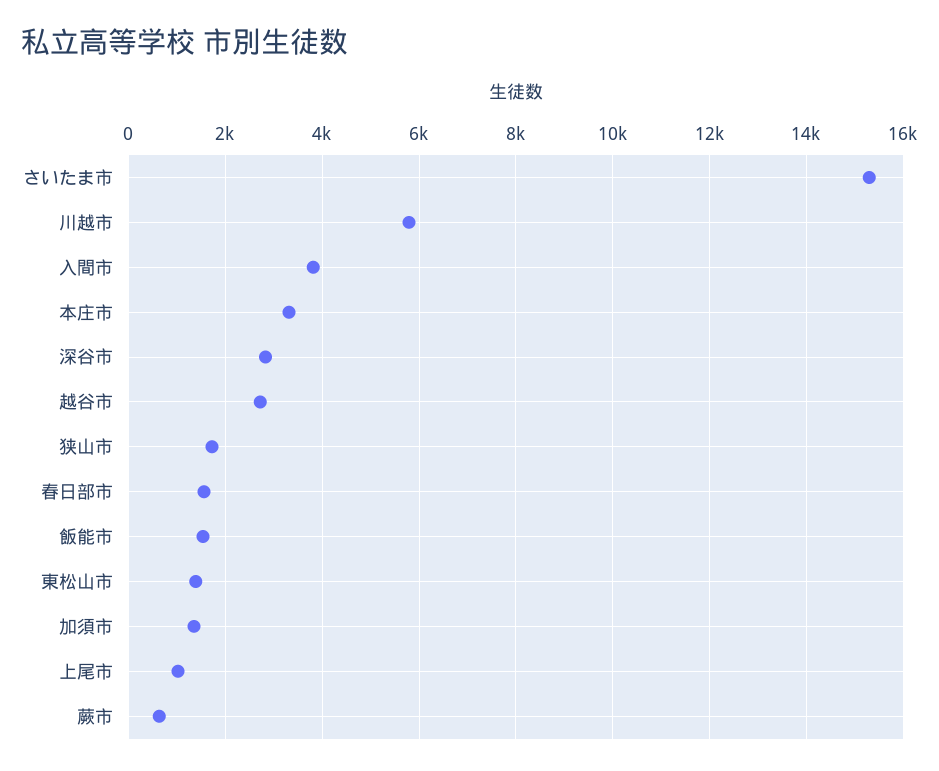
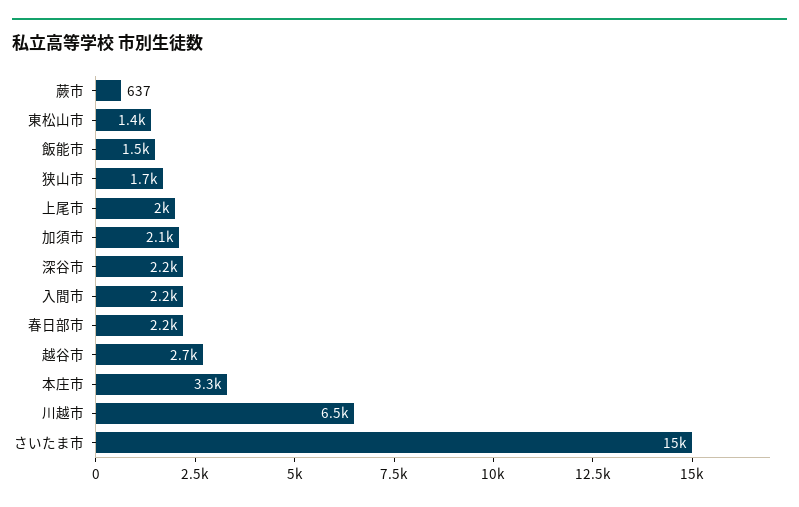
  {
    "さいたま市": 15000,
-   "川越市": 5800,
+   "川越市": 6500,
-   "入間市": 3800,
+   "入間市": 2200,
    "本庄市": 3300,
-   "深谷市": 2800,
+   "深谷市": 2200,
    "越谷市": 2700,
    "狭山市": 1700,
-   "春日部市": 1600,
+   "春日部市": 2200,
    "飯能市": 1500,
    "東松山市": 1400,
-   "加須市": 1400,
+   "加須市": 2100,
-   "上尾市": 1000,
+   "上尾市": 2000,
    "蕨市": 637
  }

